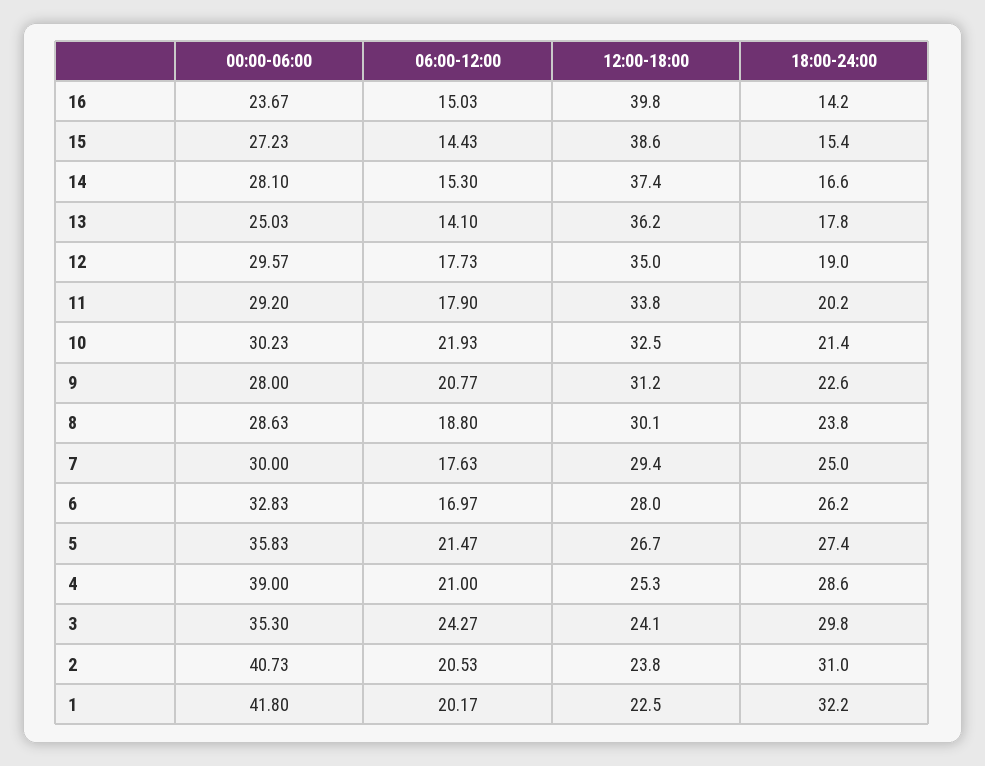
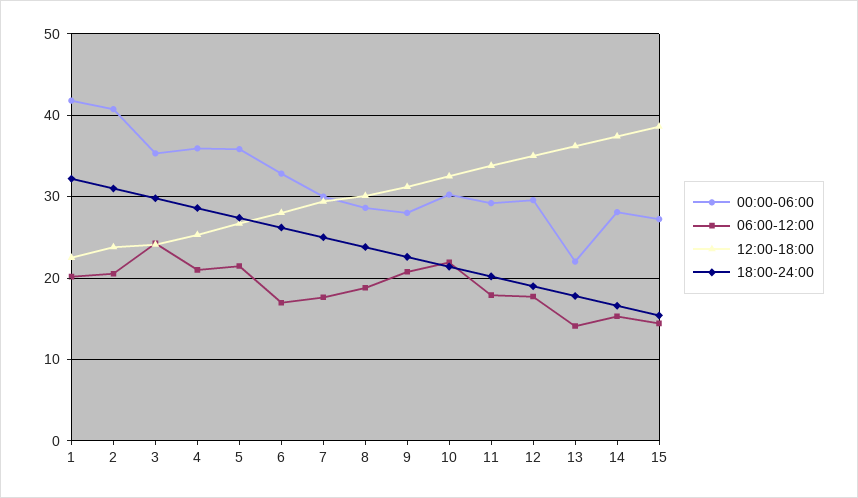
  {
    "00:00-06:00": {
-     "16": 23.67,
      "15": 27.23,
      "14": 28.1,
-     "13": 25.03,
+     "13": 22,
      "12": 29.57,
      "11": 29.2,
      "10": 30.23,
      "9": 28,
      "8": 28.63,
      "7": 30,
      "6": 32.83,
      "5": 35.83,
-     "4": 39,
+     "4": 36,
      "3": 35.3,
      "2": 40.73,
      "1": 41.8
    },
    "06:00-12:00": {
-     "16": 15.03,
      "15": 14.43,
      "14": 15.3,
      "13": 14.1,
      "12": 17.73,
      "11": 17.9,
      "10": 21.93,
      "9": 20.77,
      "8": 18.8,
      "7": 17.63,
      "6": 16.97,
      "5": 21.47,
      "4": 21,
      "3": 24.27,
      "2": 20.53,
      "1": 20.17
    },
    "12:00-18:00": {
-     "16": 39.8,
      "15": 38.6,
      "14": 37.4,
      "13": 36.2,
      "12": 35,
      "11": 33.8,
      "10": 32.5,
      "9": 31.2,
      "8": 30.1,
      "7": 29.4,
      "6": 28,
      "5": 26.7,
      "4": 25.3,
      "3": 24.1,
      "2": 23.8,
      "1": 22.5
    },
    "18:00-24:00": {
-     "16": 14.2,
      "15": 15.4,
      "14": 16.6,
      "13": 17.8,
      "12": 19,
      "11": 20.2,
      "10": 21.4,
      "9": 22.6,
      "8": 23.8,
      "7": 25,
      "6": 26.2,
      "5": 27.4,
      "4": 28.6,
      "3": 29.8,
      "2": 31,
      "1": 32.2
    }
  }

